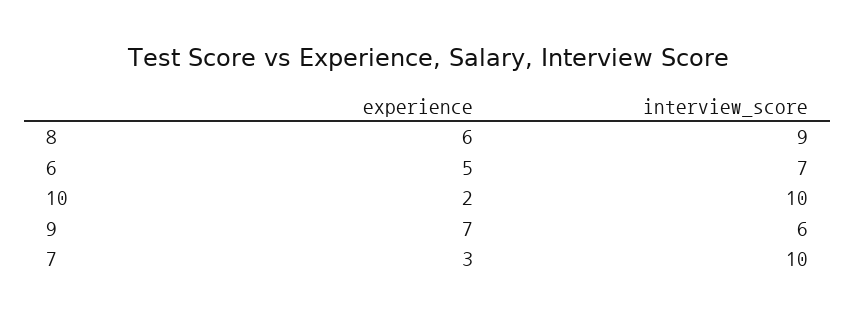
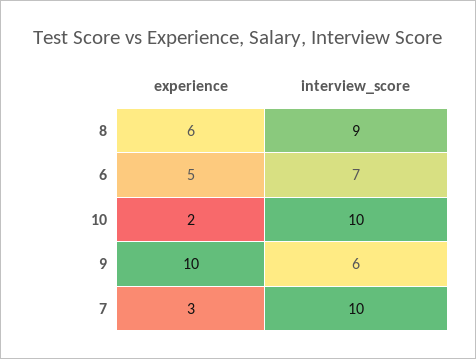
  {
    "experience": {
      "8": 6,
      "6": 5,
      "10": 2,
-     "9": 7,
+     "9": 10,
      "7": 3
    },
    "interview_score": {
      "8": 9,
      "6": 7,
      "10": 10,
      "9": 6,
      "7": 10
    }
  }

